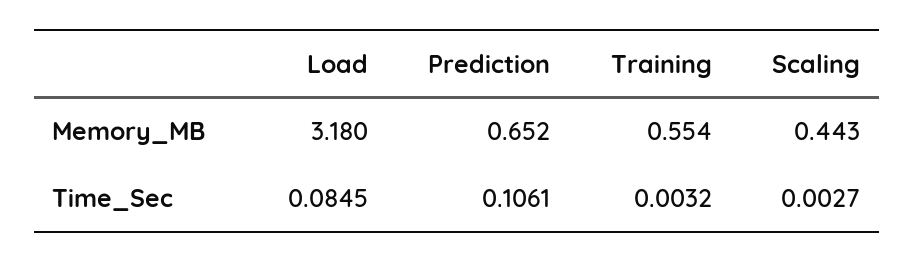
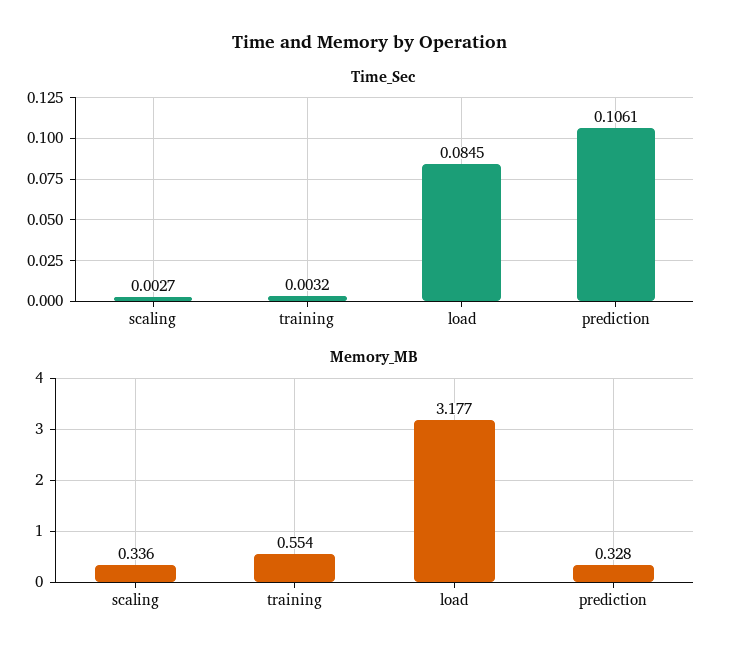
  {
    "Memory_MB": {
-     "Load": 3.18,
+     "Load": 3.177,
-     "Prediction": 0.652,
+     "Prediction": 0.328,
      "Training": 0.554,
-     "Scaling": 0.443
+     "Scaling": 0.336
    },
    "Time_Sec": {
      "Load": 0.0845,
      "Prediction": 0.1061,
      "Training": 0.0032,
      "Scaling": 0.0027
    }
  }

